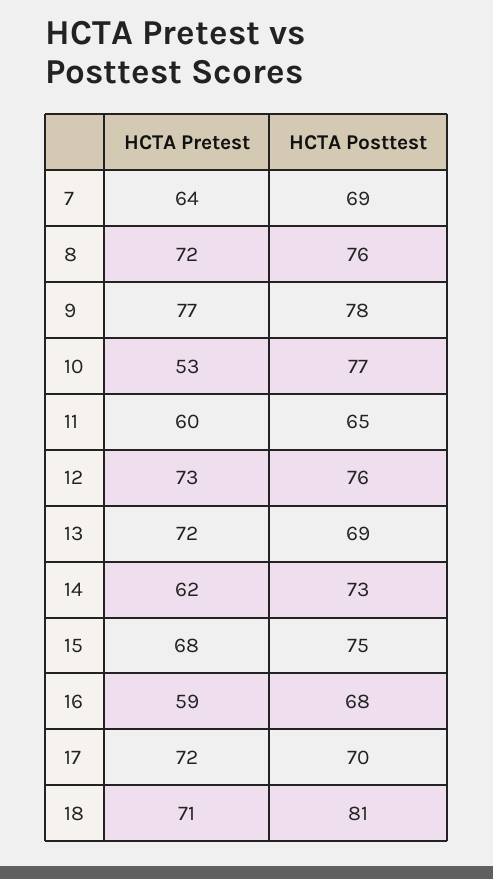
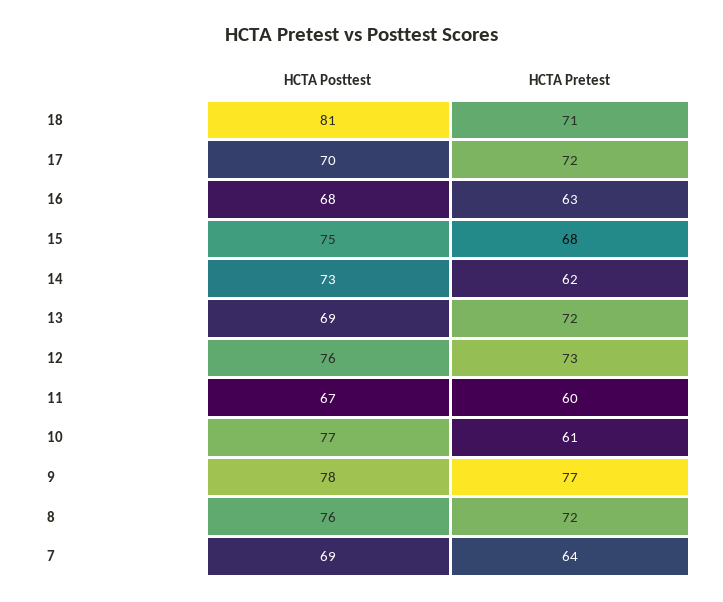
  {
    "HCTA Pretest": {
      "7": 64,
      "8": 72,
      "9": 77,
-     "10": 53,
+     "10": 61,
      "11": 60,
      "12": 73,
      "13": 72,
      "14": 62,
      "15": 68,
-     "16": 59,
+     "16": 63,
      "17": 72,
      "18": 71
    },
    "HCTA Posttest": {
      "7": 69,
      "8": 76,
      "9": 78,
      "10": 77,
-     "11": 65,
+     "11": 67,
      "12": 76,
      "13": 69,
      "14": 73,
      "15": 75,
      "16": 68,
      "17": 70,
      "18": 81
    }
  }

